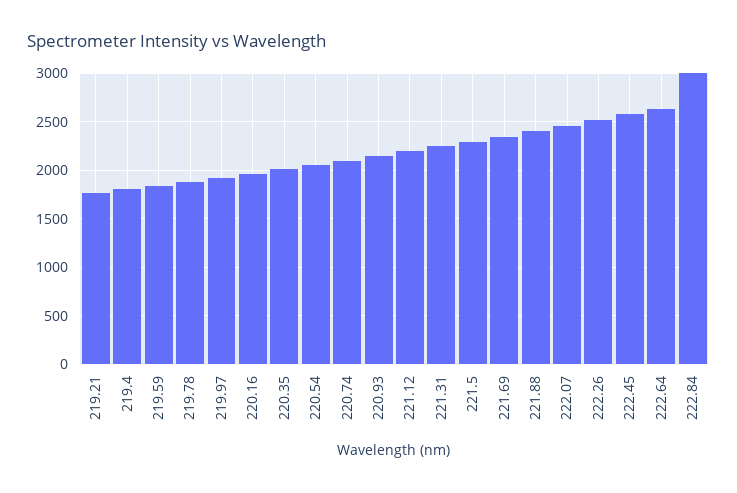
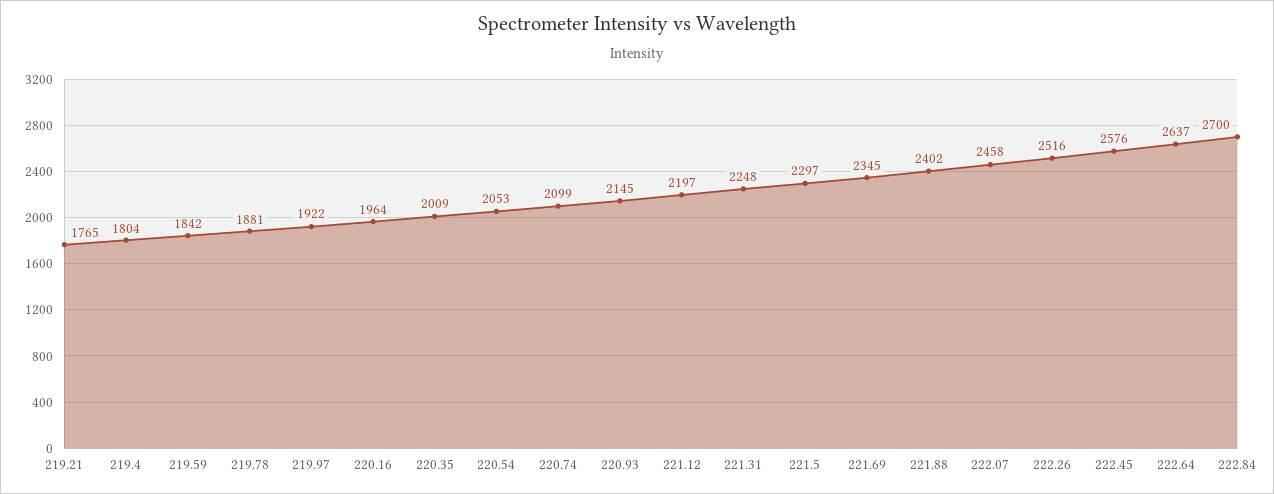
  {
    "219.21": 1765,
    "219.4": 1804,
    "219.59": 1842,
    "219.78": 1881,
    "219.97": 1922,
    "220.16": 1964,
    "220.35": 2009,
    "220.54": 2053,
    "220.74": 2099,
    "220.93": 2145,
    "221.12": 2197,
    "221.31": 2248,
    "221.5": 2297,
    "221.69": 2345,
    "221.88": 2402,
    "222.07": 2458,
    "222.26": 2516,
    "222.45": 2576,
    "222.64": 2637,
-   "222.84": 3000
+   "222.84": 2700
  }

